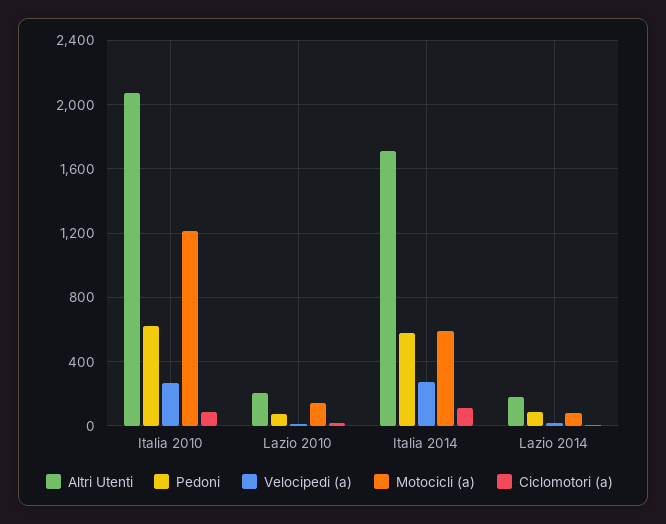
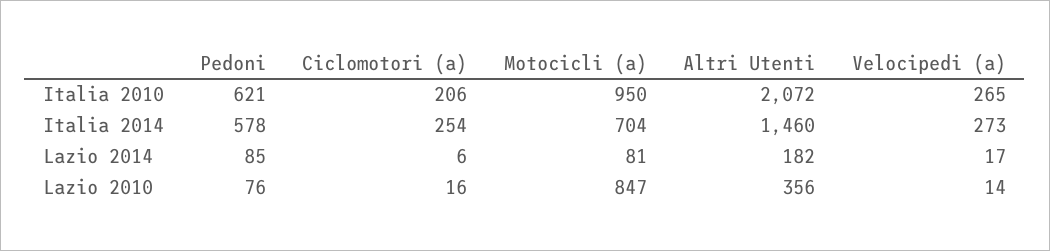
  {
    "Altri Utenti": {
      "Italia 2010": 2072,
-     "Lazio 2010": 200,
+     "Lazio 2010": 356,
-     "Italia 2014": 1700,
+     "Italia 2014": 1460,
      "Lazio 2014": 182
    },
    "Pedoni": {
      "Italia 2010": 621,
      "Lazio 2010": 76,
      "Italia 2014": 578,
      "Lazio 2014": 85
    },
    "Velocipedi (a)": {
      "Italia 2010": 265,
      "Lazio 2010": 14,
      "Italia 2014": 273,
      "Lazio 2014": 17
    },
    "Motocicli (a)": {
-     "Italia 2010": 1200,
+     "Italia 2010": 950,
-     "Lazio 2010": 150,
+     "Lazio 2010": 847,
-     "Italia 2014": 600,
+     "Italia 2014": 704,
      "Lazio 2014": 81
    },
    "Ciclomotori (a)": {
-     "Italia 2010": 100,
+     "Italia 2010": 206,
      "Lazio 2010": 16,
-     "Italia 2014": 100,
+     "Italia 2014": 254,
      "Lazio 2014": 6
    }
  }

